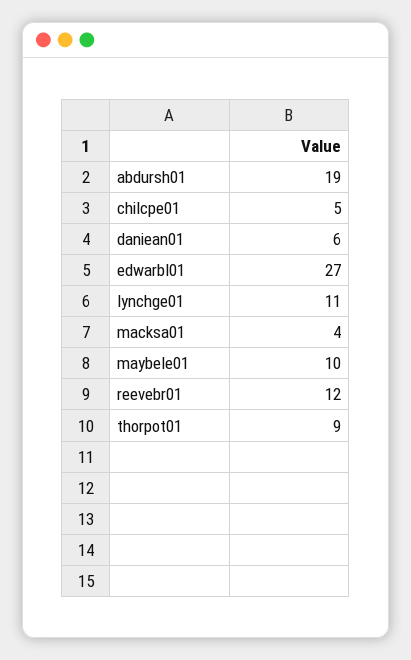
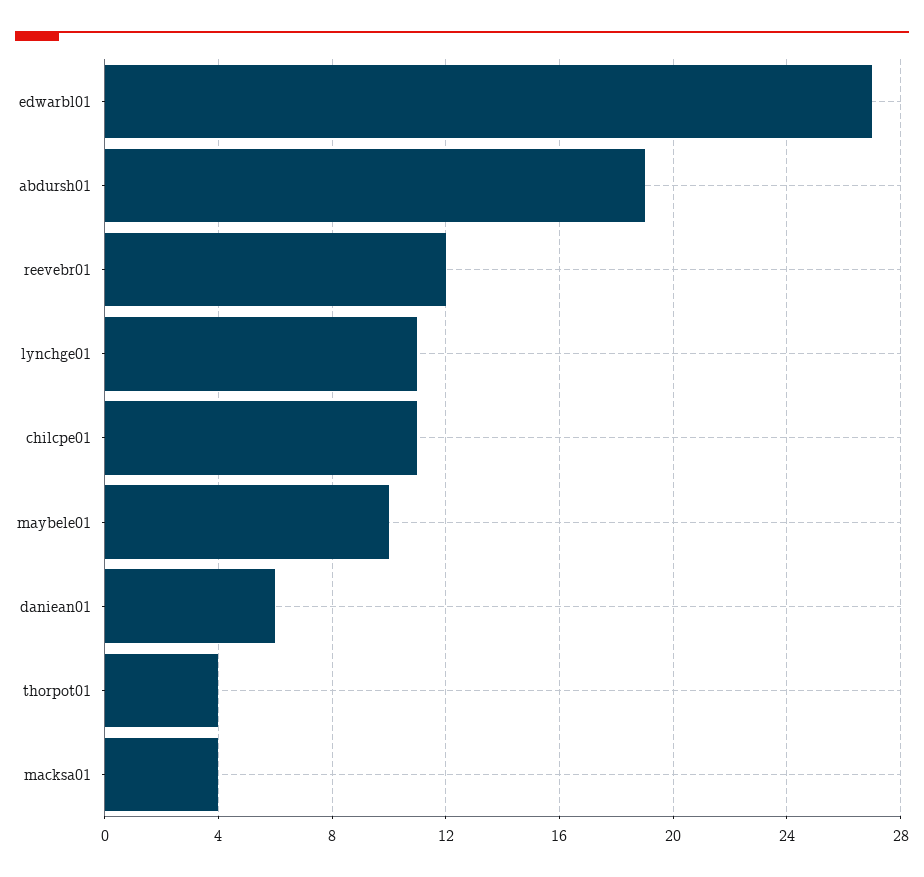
  {
    "abdursh01": 19,
-   "chilcpe01": 5,
+   "chilcpe01": 11,
    "daniean01": 6,
    "edwarbl01": 27,
    "lynchge01": 11,
    "macksa01": 4,
    "maybele01": 10,
    "reevebr01": 12,
-   "thorpot01": 9
+   "thorpot01": 4
  }

